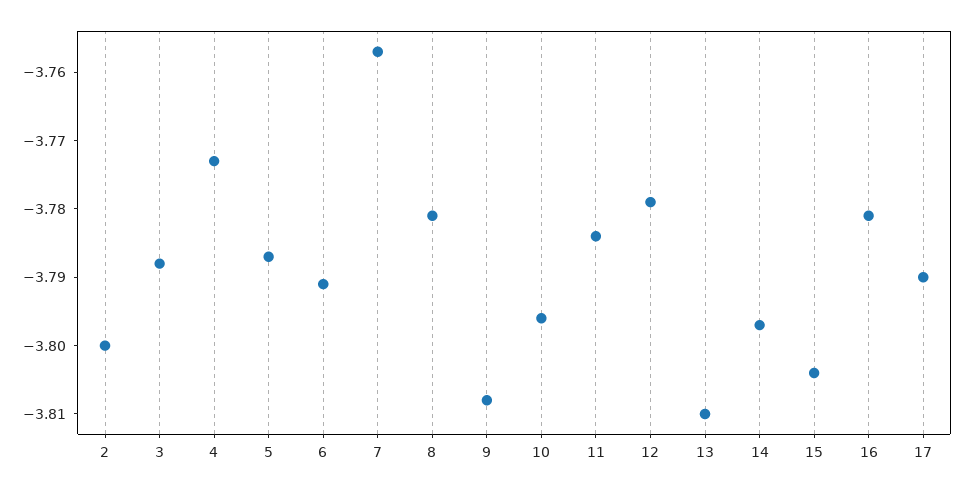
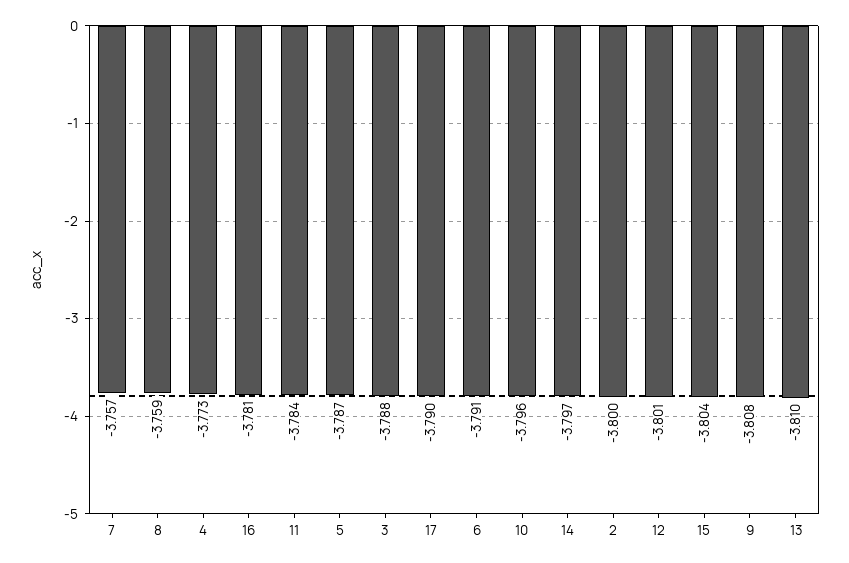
  {
    "2": -3.8,
    "3": -3.788,
    "4": -3.773,
    "5": -3.787,
    "6": -3.791,
    "7": -3.757,
-   "8": -3.78,
+   "8": -3.759,
    "9": -3.808,
    "10": -3.796,
    "11": -3.784,
-   "12": -3.78,
+   "12": -3.801,
    "13": -3.81,
    "14": -3.797,
    "15": -3.804,
    "16": -3.781,
    "17": -3.79
  }

